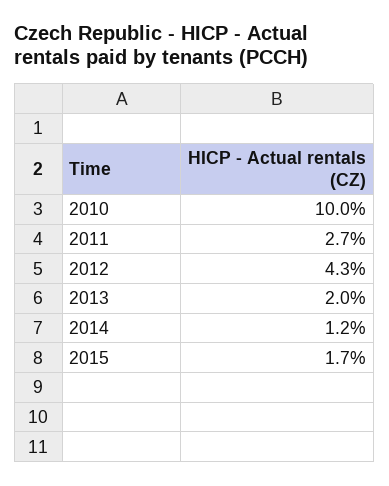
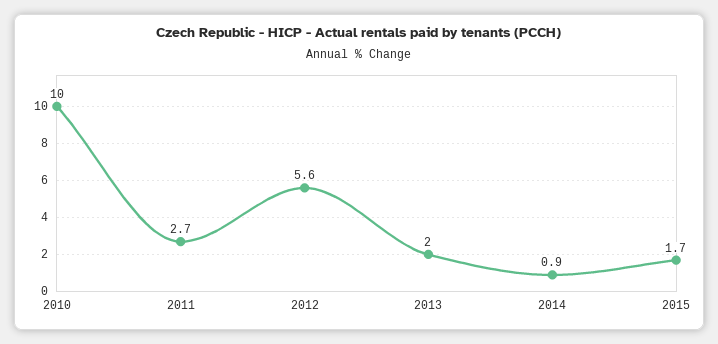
  {
    "2010": 10,
    "2011": 2.7,
-   "2012": 4.3,
+   "2012": 5.6,
    "2013": 2,
-   "2014": 1.2,
+   "2014": 0.9,
    "2015": 1.7
  }

